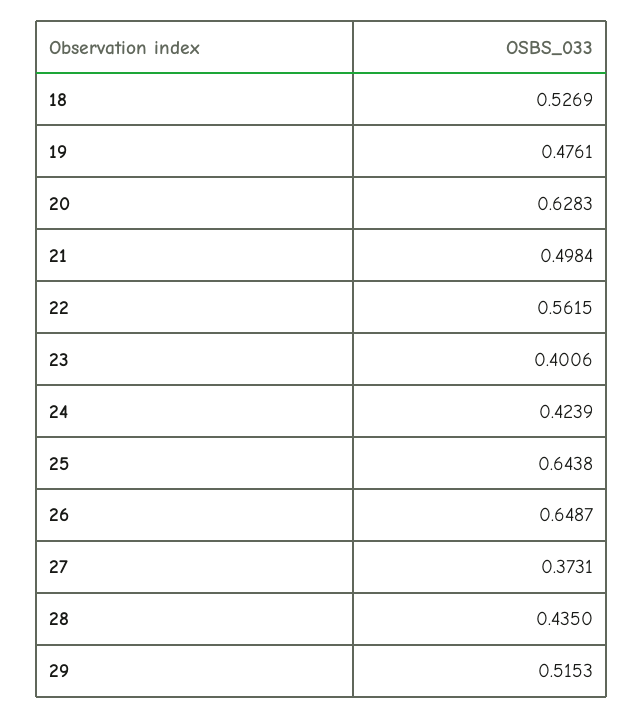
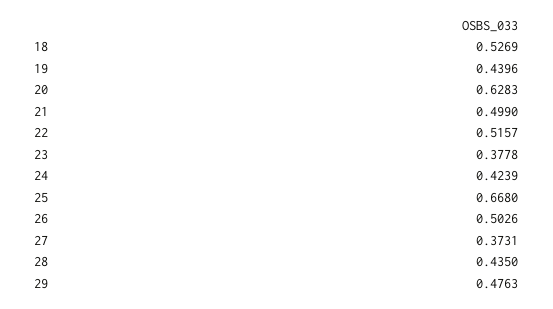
  {
    "18": 0.5269,
-   "19": 0.4761,
+   "19": 0.4396,
    "20": 0.6283,
-   "21": 0.4984,
+   "21": 0.499,
-   "22": 0.5615,
+   "22": 0.5157,
-   "23": 0.4006,
+   "23": 0.3778,
    "24": 0.4239,
-   "25": 0.6438,
+   "25": 0.668,
-   "26": 0.6487,
+   "26": 0.5026,
    "27": 0.3731,
    "28": 0.435,
-   "29": 0.5153
+   "29": 0.4763
  }

